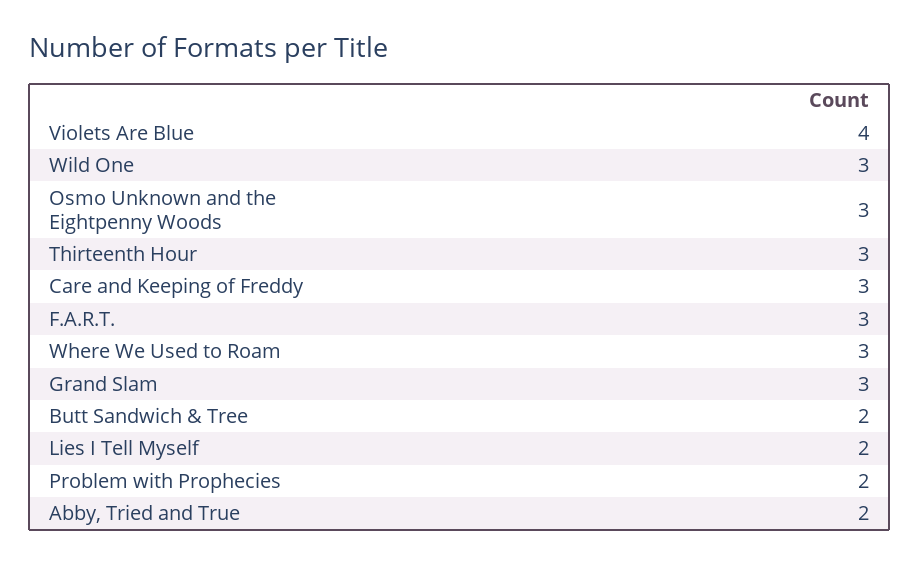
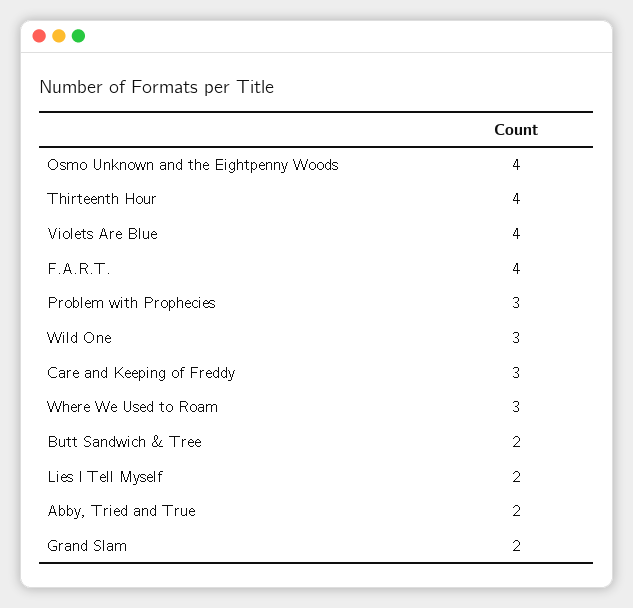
  {
    "Violets Are Blue": 4,
    "Wild One": 3,
-   "Osmo Unknown and the Eightpenny Woods": 3,
+   "Osmo Unknown and the Eightpenny Woods": 4,
-   "Thirteenth Hour": 3,
+   "Thirteenth Hour": 4,
    "Care and Keeping of Freddy": 3,
-   "F.A.R.T.": 3,
+   "F.A.R.T.": 4,
    "Where We Used to Roam": 3,
-   "Grand Slam": 3,
+   "Grand Slam": 2,
    "Butt Sandwich & Tree": 2,
    "Lies I Tell Myself": 2,
-   "Problem with Prophecies": 2,
+   "Problem with Prophecies": 3,
    "Abby, Tried and True": 2
  }

